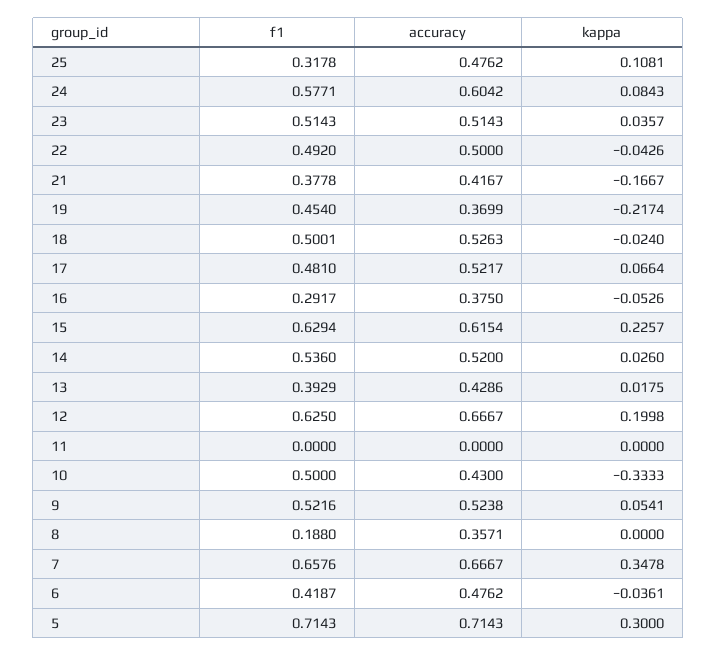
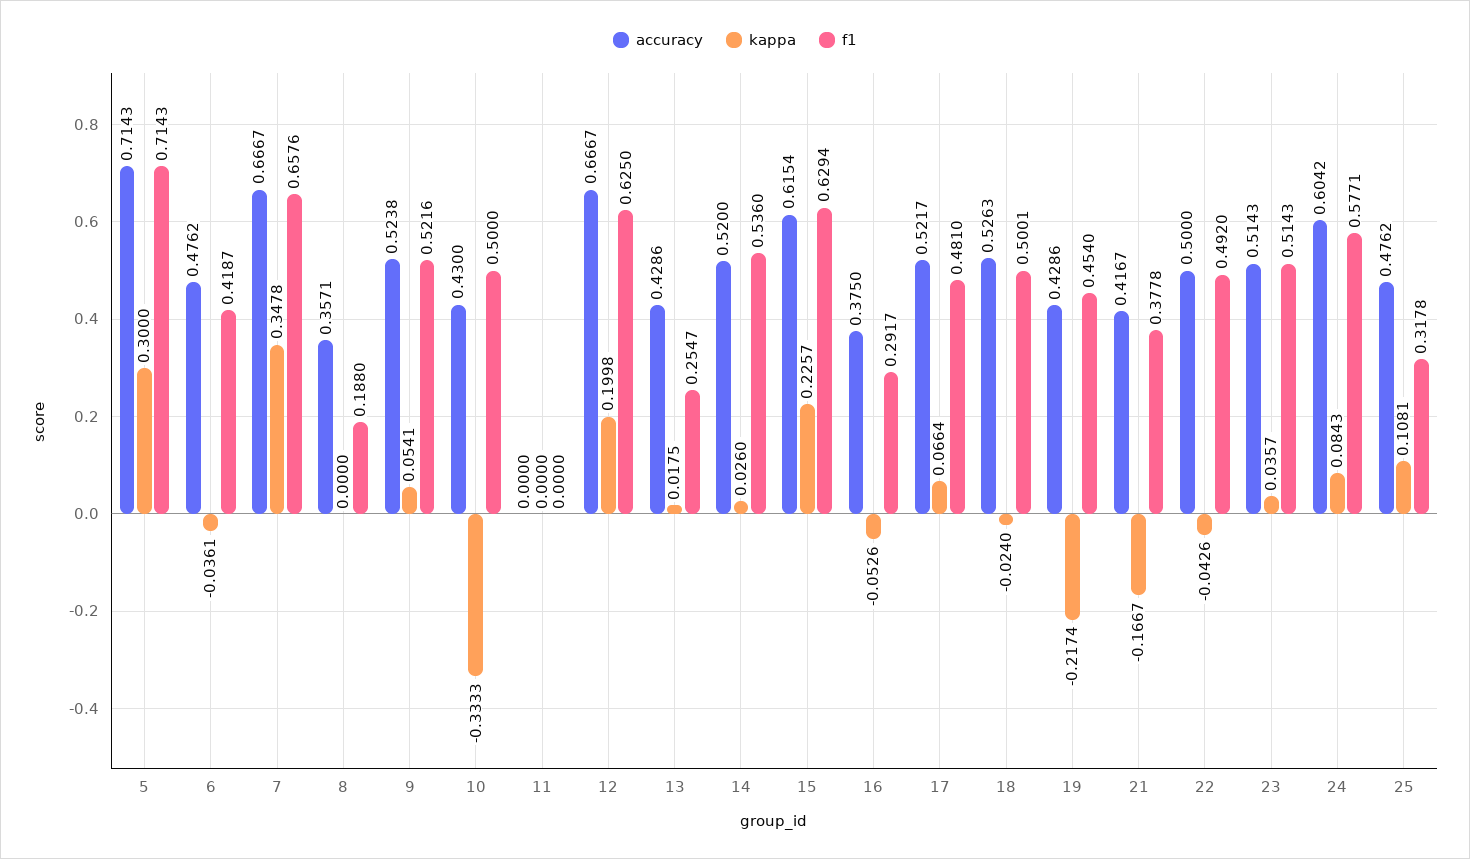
  {
    "f1": {
      "25": 0.3178,
      "24": 0.5771,
      "23": 0.5143,
      "22": 0.492,
      "21": 0.3778,
      "19": 0.454,
      "18": 0.5001,
      "17": 0.481,
      "16": 0.2917,
      "15": 0.6294,
      "14": 0.536,
-     "13": 0.3929,
+     "13": 0.2547,
      "12": 0.625,
      "11": 0,
      "10": 0.5,
      "9": 0.5216,
      "8": 0.188,
      "7": 0.6576,
      "6": 0.4187,
      "5": 0.7143
    },
    "accuracy": {
      "25": 0.4762,
      "24": 0.6042,
      "23": 0.5143,
      "22": 0.5,
      "21": 0.4167,
-     "19": 0.3699,
+     "19": 0.4286,
      "18": 0.5263,
      "17": 0.5217,
      "16": 0.375,
      "15": 0.6154,
      "14": 0.52,
      "13": 0.4286,
      "12": 0.6667,
      "11": 0,
      "10": 0.43,
      "9": 0.5238,
      "8": 0.3571,
      "7": 0.6667,
      "6": 0.4762,
      "5": 0.7143
    },
    "kappa": {
      "25": 0.1081,
      "24": 0.0843,
      "23": 0.0357,
      "22": -0.0426,
      "21": -0.1667,
      "19": -0.2174,
      "18": -0.024,
      "17": 0.0664,
      "16": -0.0526,
      "15": 0.2257,
      "14": 0.026,
      "13": 0.0175,
      "12": 0.1998,
      "11": 0,
      "10": -0.3333,
      "9": 0.0541,
      "8": 0,
      "7": 0.3478,
      "6": -0.0361,
      "5": 0.3
    }
  }

